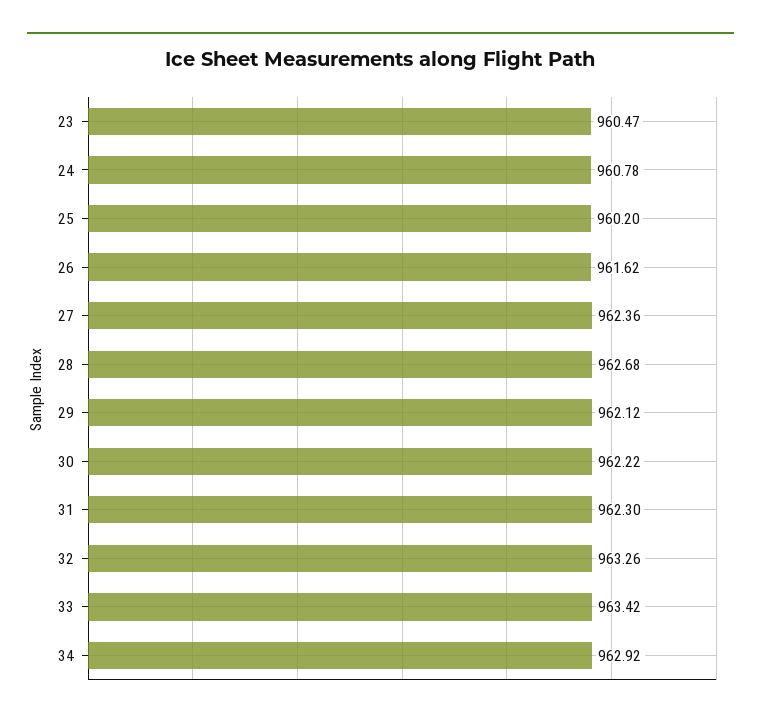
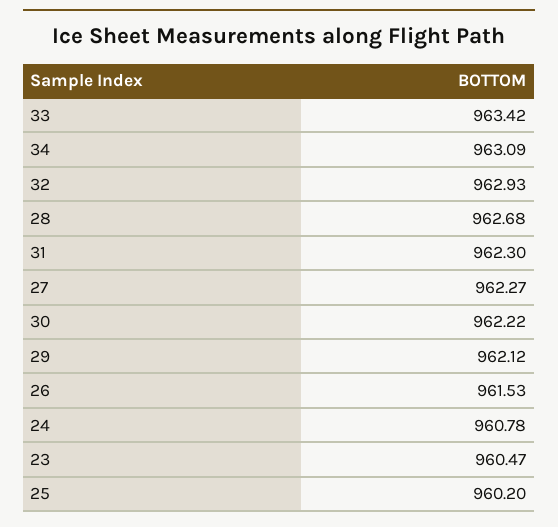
  {
    "23": 960.47,
    "24": 960.78,
    "25": 960.2,
-   "26": 961.62,
+   "26": 961.53,
-   "27": 962.36,
+   "27": 962.27,
    "28": 962.68,
    "29": 962.12,
    "30": 962.22,
    "31": 962.3,
-   "32": 963.26,
+   "32": 962.93,
    "33": 963.42,
-   "34": 962.92
+   "34": 963.09
  }

